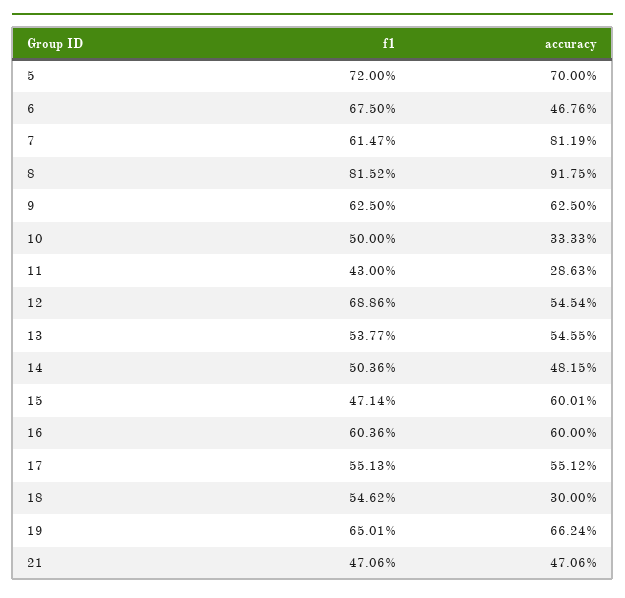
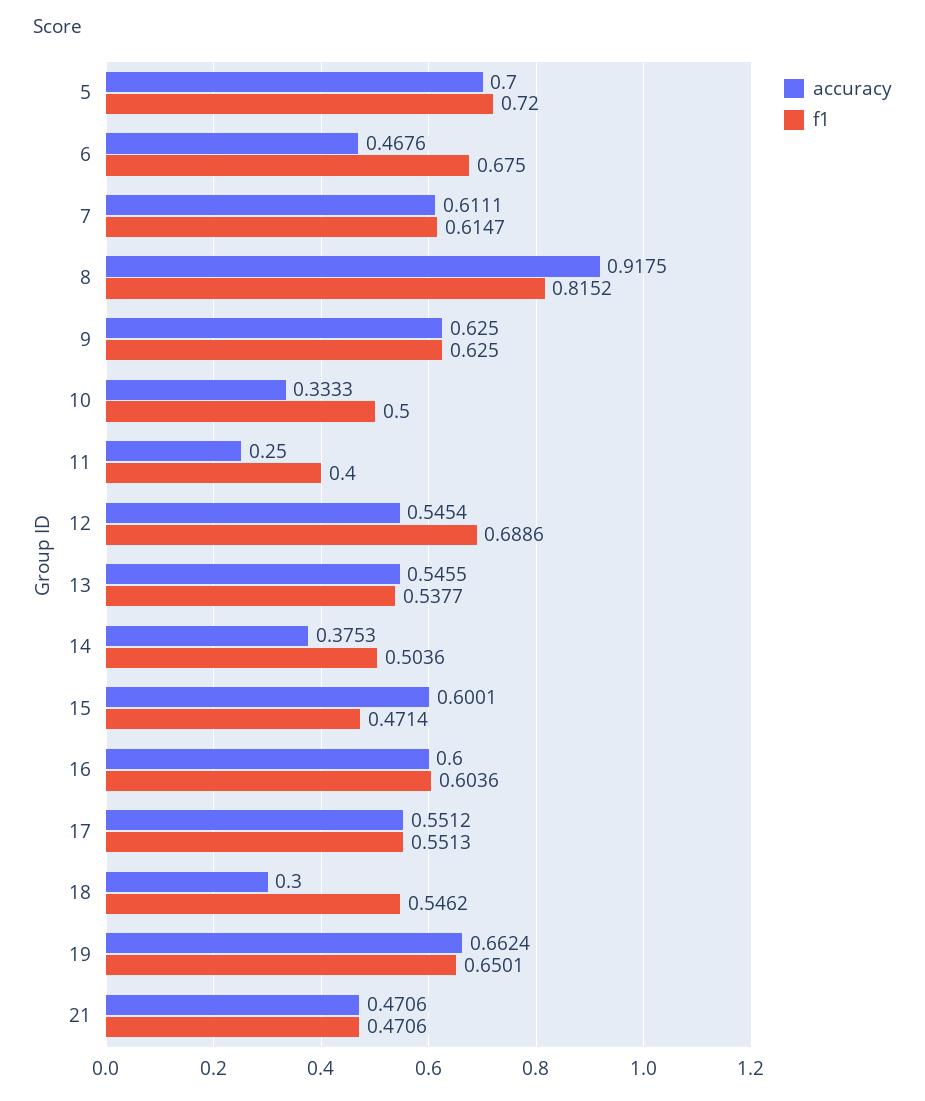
  {
    "f1": {
      "5": 0.72,
      "6": 0.675,
      "7": 0.6147,
      "8": 0.8152,
      "9": 0.625,
      "10": 0.5,
-     "11": 0.43,
+     "11": 0.4,
      "12": 0.6886,
      "13": 0.5377,
      "14": 0.5036,
      "15": 0.4714,
      "16": 0.6036,
      "17": 0.5513,
      "18": 0.5462,
      "19": 0.6501,
      "21": 0.4706
    },
    "accuracy": {
      "5": 0.7,
      "6": 0.4676,
-     "7": 0.8119,
+     "7": 0.6111,
      "8": 0.9175,
      "9": 0.625,
      "10": 0.3333,
-     "11": 0.2863,
+     "11": 0.25,
      "12": 0.5454,
      "13": 0.5455,
-     "14": 0.4815,
+     "14": 0.3753,
      "15": 0.6001,
      "16": 0.6,
      "17": 0.5512,
      "18": 0.3,
      "19": 0.6624,
      "21": 0.4706
    }
  }

